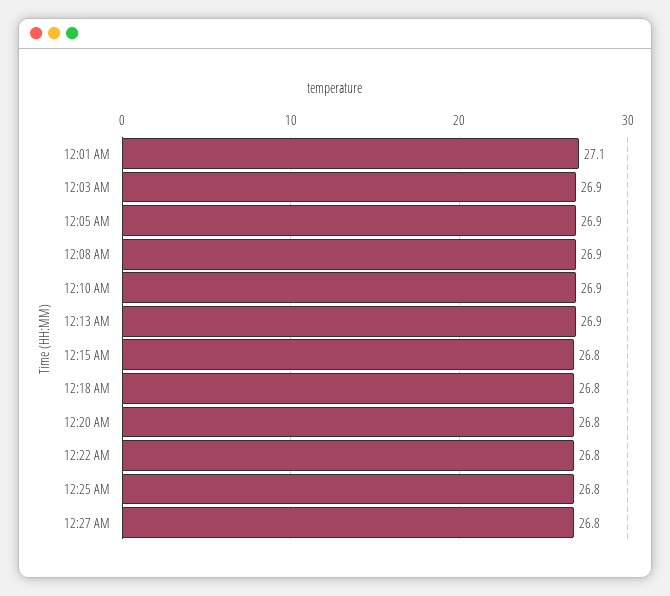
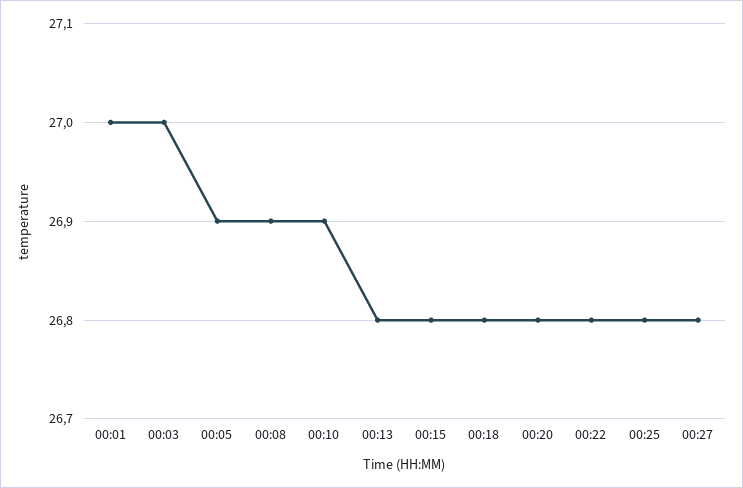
  {
-   "12:01 AM": 27.1,
+   "12:01 AM": 27,
-   "12:03 AM": 26.9,
+   "12:03 AM": 27,
    "12:05 AM": 26.9,
    "12:08 AM": 26.9,
    "12:10 AM": 26.9,
-   "12:13 AM": 26.9,
+   "12:13 AM": 26.8,
    "12:15 AM": 26.8,
    "12:18 AM": 26.8,
    "12:20 AM": 26.8,
    "12:22 AM": 26.8,
    "12:25 AM": 26.8,
    "12:27 AM": 26.8
  }

